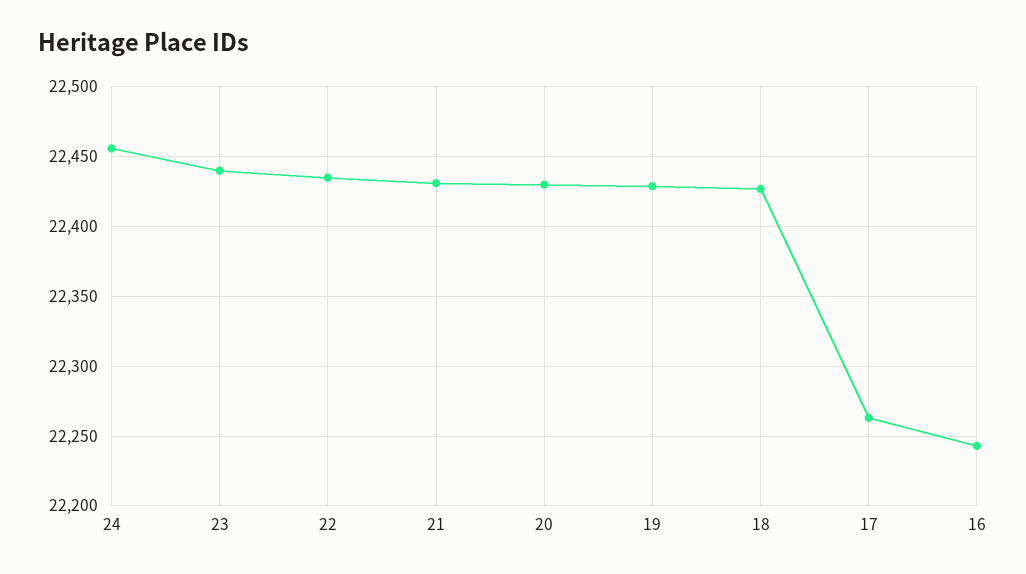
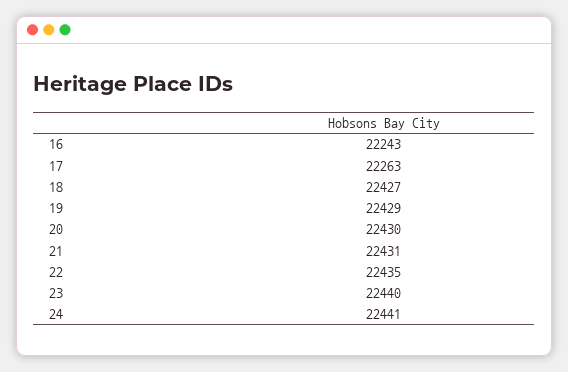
  {
-   "24": 22455,
+   "24": 22441,
    "23": 22440,
    "22": 22435,
    "21": 22431,
    "20": 22430,
    "19": 22429,
    "18": 22427,
    "17": 22263,
    "16": 22243
  }

